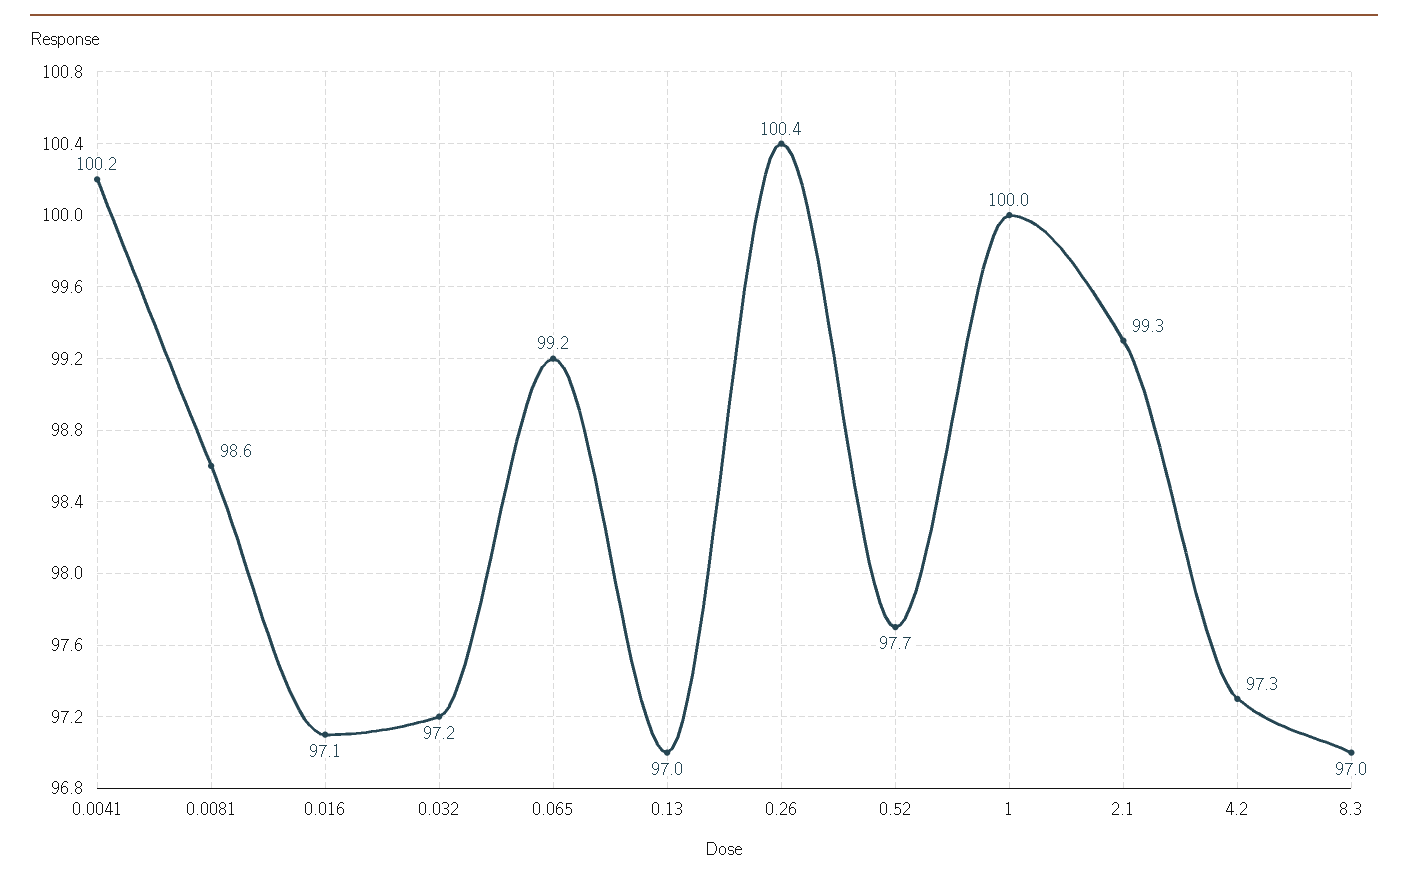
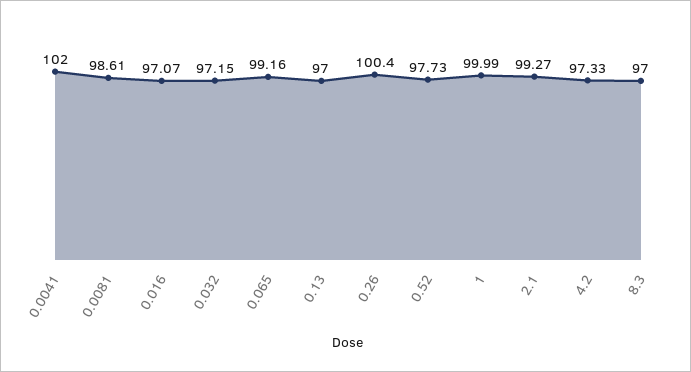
  {
-   "0.0041": 100.2,
+   "0.0041": 102,
    "0.0081": 98.61,
    "0.016": 97.07,
    "0.032": 97.15,
    "0.065": 99.16,
    "0.13": 97,
    "0.26": 100.4,
    "0.52": 97.73,
    "1": 99.99,
    "2.1": 99.27,
    "4.2": 97.33,
    "8.3": 97
  }

